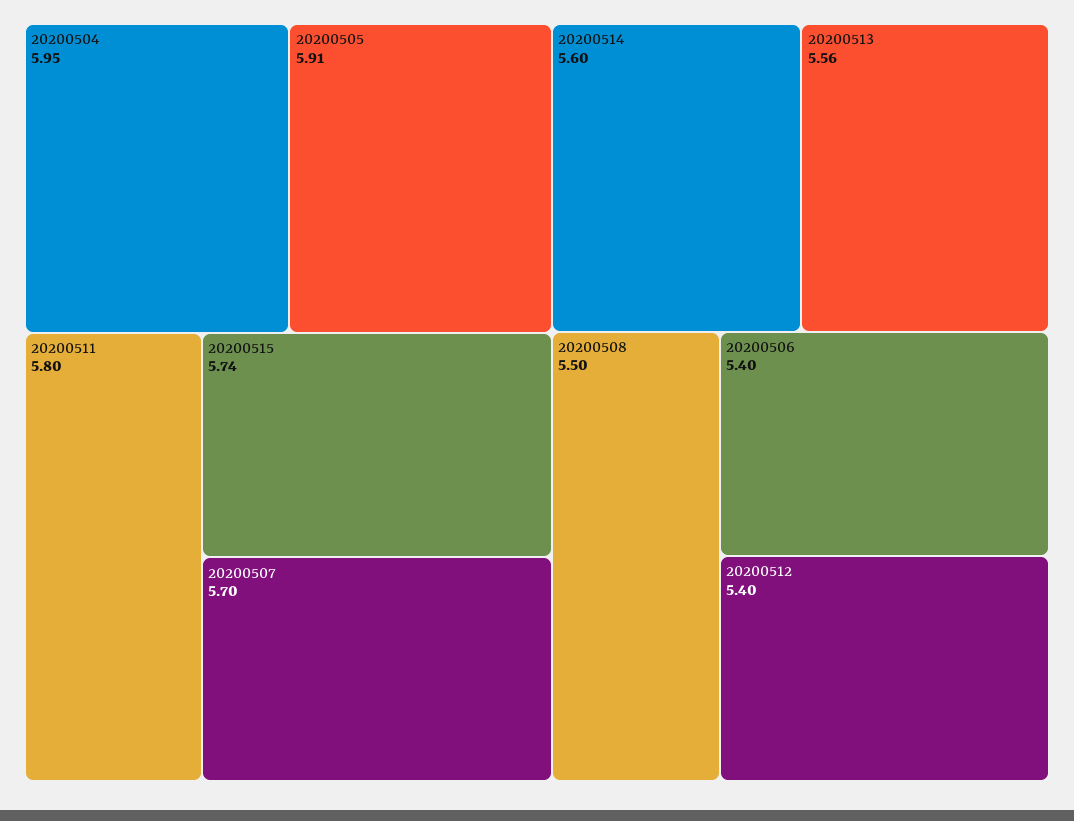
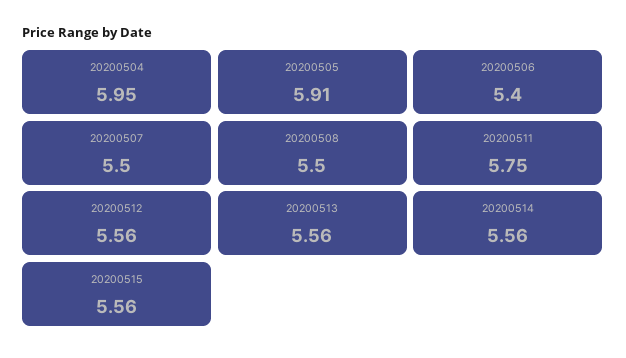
  {
    "20200504": 5.95,
    "20200505": 5.91,
-   "20200511": 5.8,
+   "20200511": 5.75,
-   "20200515": 5.74,
+   "20200515": 5.56,
-   "20200507": 5.7,
+   "20200507": 5.5,
-   "20200514": 5.6,
+   "20200514": 5.56,
    "20200513": 5.56,
    "20200508": 5.5,
    "20200506": 5.4,
-   "20200512": 5.4
+   "20200512": 5.56
  }

